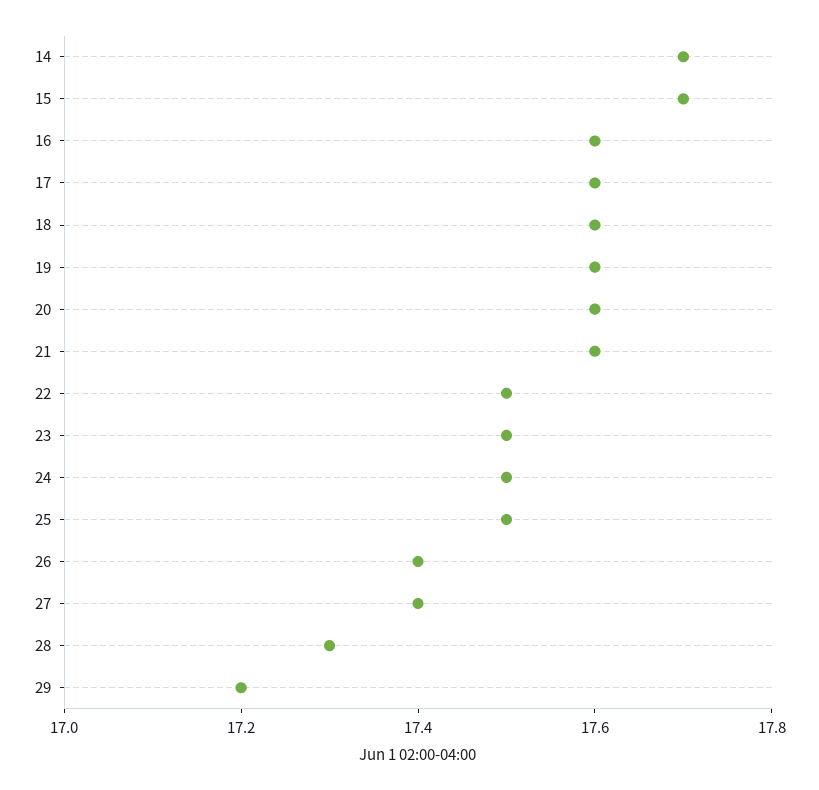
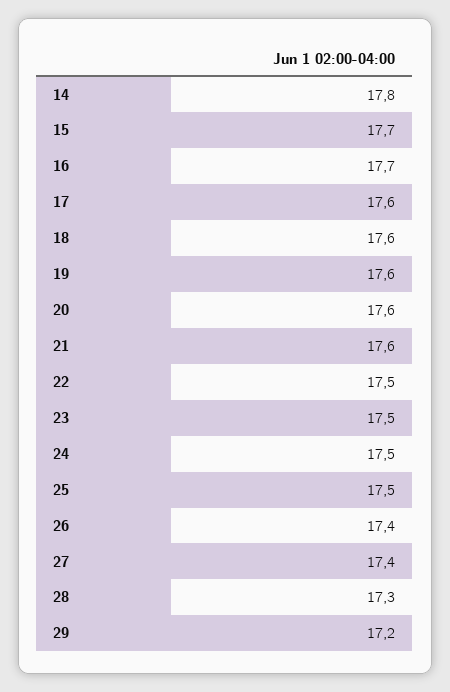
  {
-   "14": 17.7,
+   "14": 17.8,
    "15": 17.7,
-   "16": 17.6,
+   "16": 17.7,
    "17": 17.6,
    "18": 17.6,
    "19": 17.6,
    "20": 17.6,
    "21": 17.6,
    "22": 17.5,
    "23": 17.5,
    "24": 17.5,
    "25": 17.5,
    "26": 17.4,
    "27": 17.4,
    "28": 17.3,
    "29": 17.2
  }

